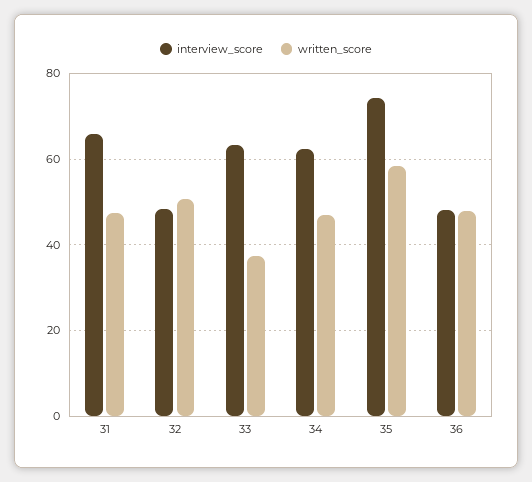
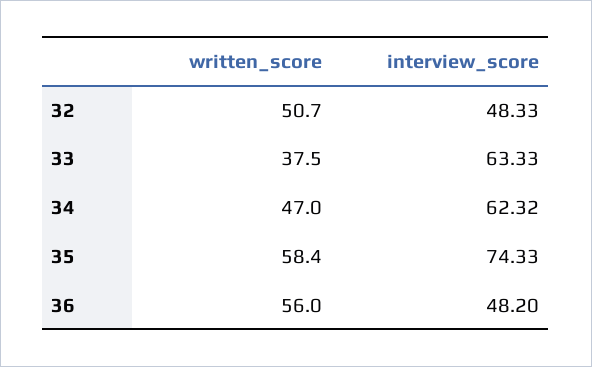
  {
    "interview_score": {
-     "31": 66,
      "32": 48.33,
      "33": 63.33,
      "34": 62.32,
      "35": 74.33,
      "36": 48.2
    },
    "written_score": {
-     "31": 48,
      "32": 50.7,
      "33": 37.5,
      "34": 47,
      "35": 58.4,
-     "36": 48
+     "36": 56
    }
  }

